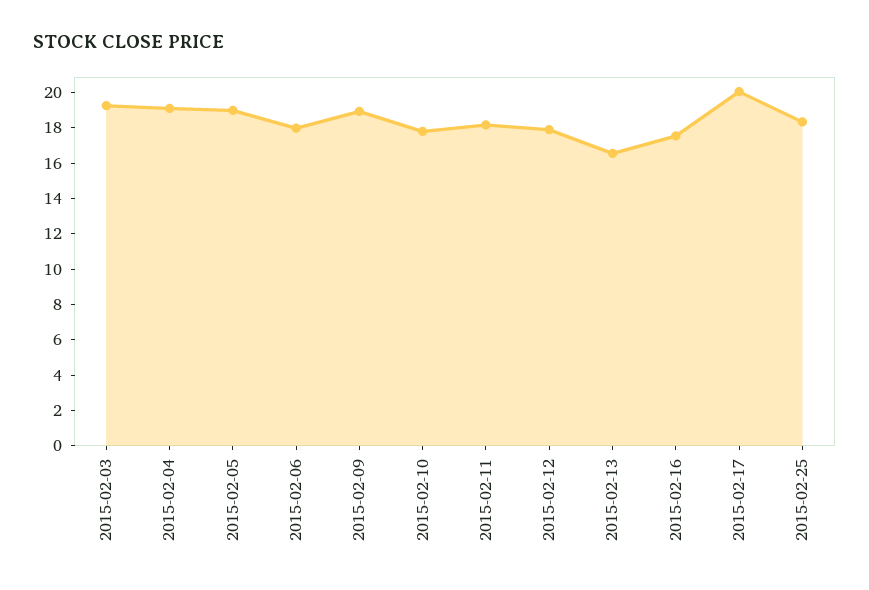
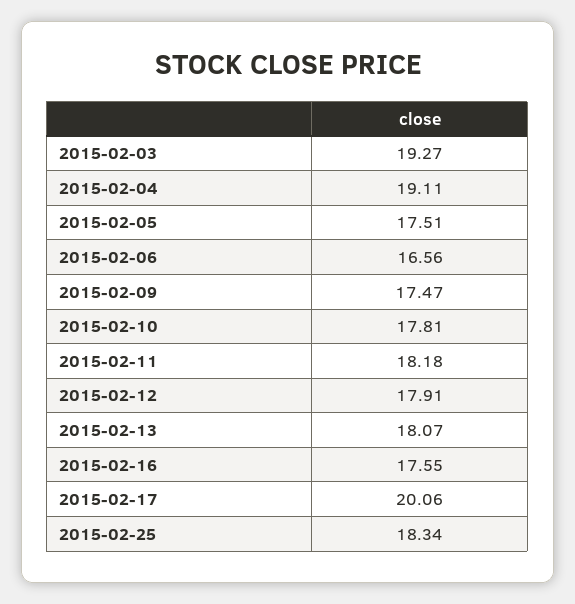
  {
    "2015-02-03": 19.27,
    "2015-02-04": 19.11,
-   "2015-02-05": 19,
+   "2015-02-05": 17.51,
-   "2015-02-06": 18,
+   "2015-02-06": 16.56,
-   "2015-02-09": 19,
+   "2015-02-09": 17.47,
    "2015-02-10": 17.81,
    "2015-02-11": 18.18,
    "2015-02-12": 17.91,
-   "2015-02-13": 16.5,
+   "2015-02-13": 18.07,
    "2015-02-16": 17.55,
    "2015-02-17": 20.06,
    "2015-02-25": 18.34
  }

